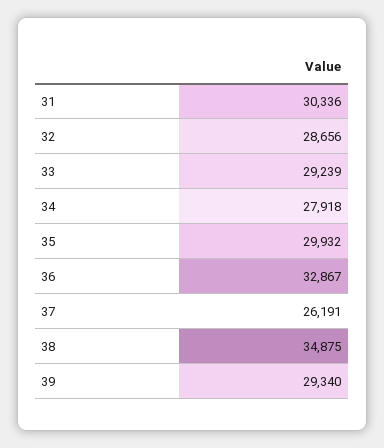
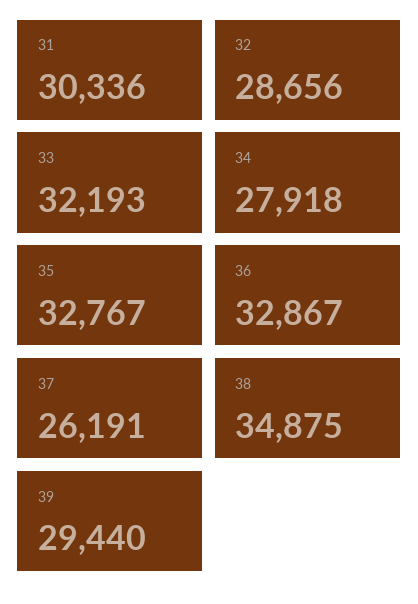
  {
    "31": 30336,
    "32": 28656,
-   "33": 29239,
+   "33": 32193,
    "34": 27918,
-   "35": 29932,
+   "35": 32767,
    "36": 32867,
    "37": 26191,
    "38": 34875,
-   "39": 29340
+   "39": 29440
  }

